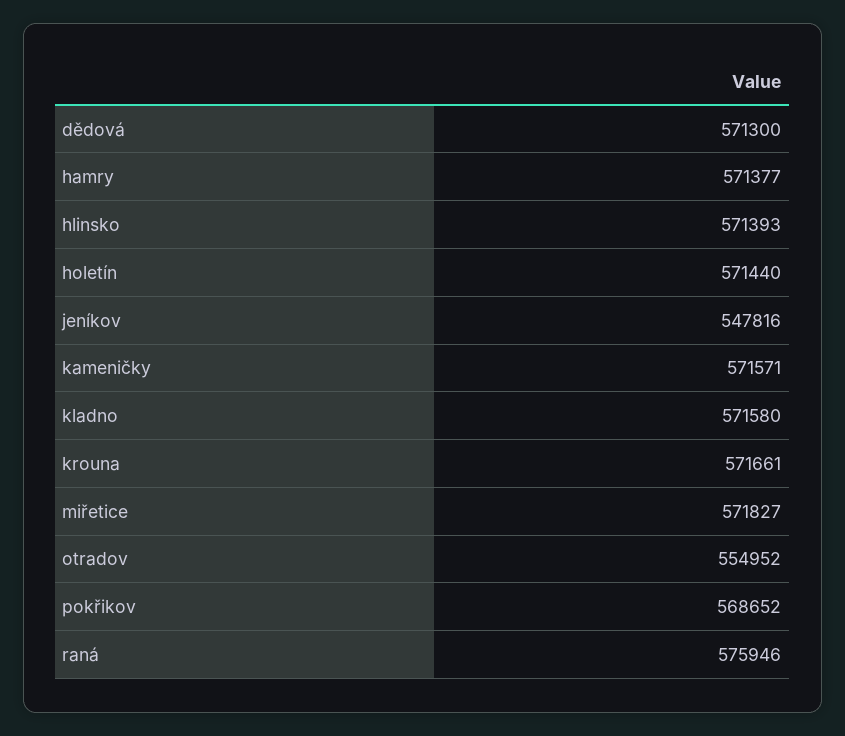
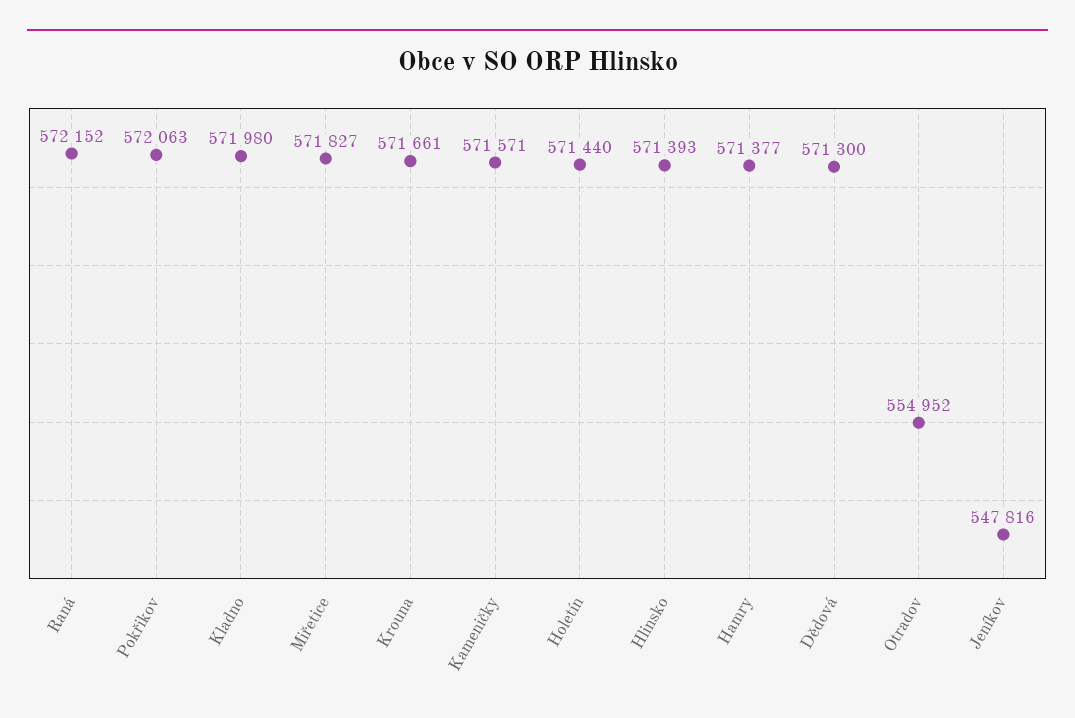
  {
    "dědová": 571300,
    "hamry": 571377,
    "hlinsko": 571393,
    "holetín": 571440,
    "jeníkov": 547816,
    "kameničky": 571571,
-   "kladno": 571580,
+   "kladno": 571980,
    "krouna": 571661,
    "miřetice": 571827,
    "otradov": 554952,
-   "pokřikov": 568652,
+   "pokřikov": 572063,
-   "raná": 575946
+   "raná": 572152
  }

